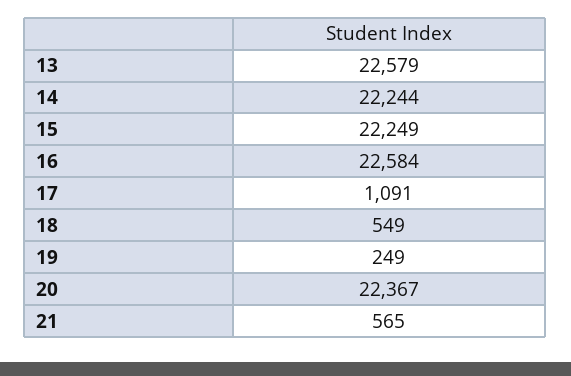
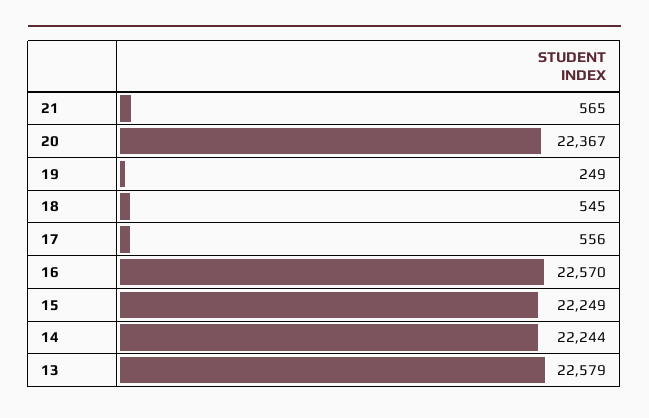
  {
    "13": 22579,
    "14": 22244,
    "15": 22249,
-   "16": 22584,
+   "16": 22570,
-   "17": 1091,
+   "17": 556,
-   "18": 549,
+   "18": 545,
    "19": 249,
    "20": 22367,
    "21": 565
  }

